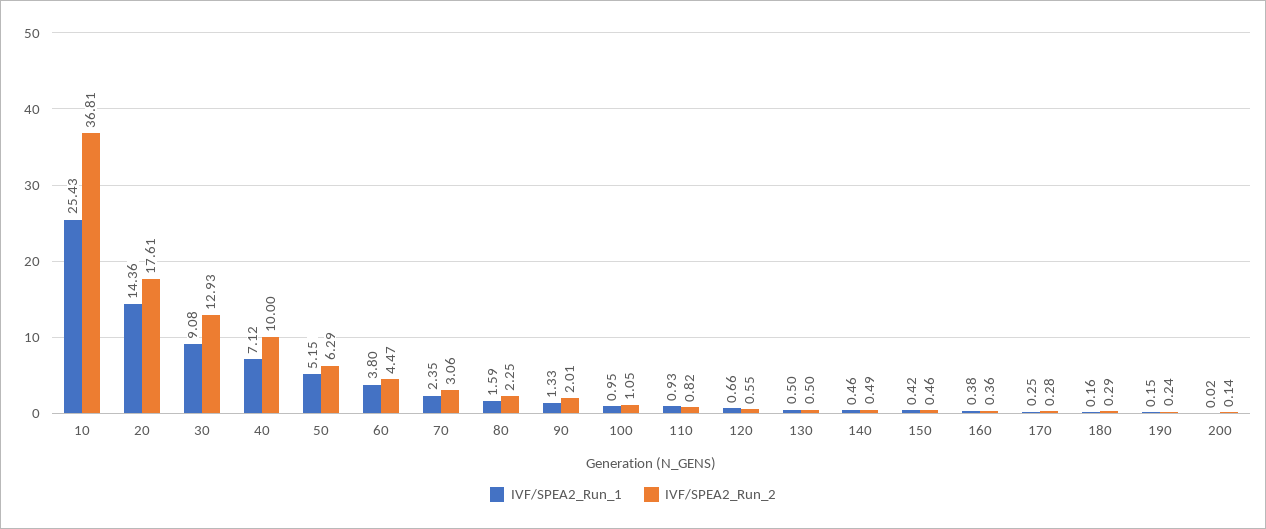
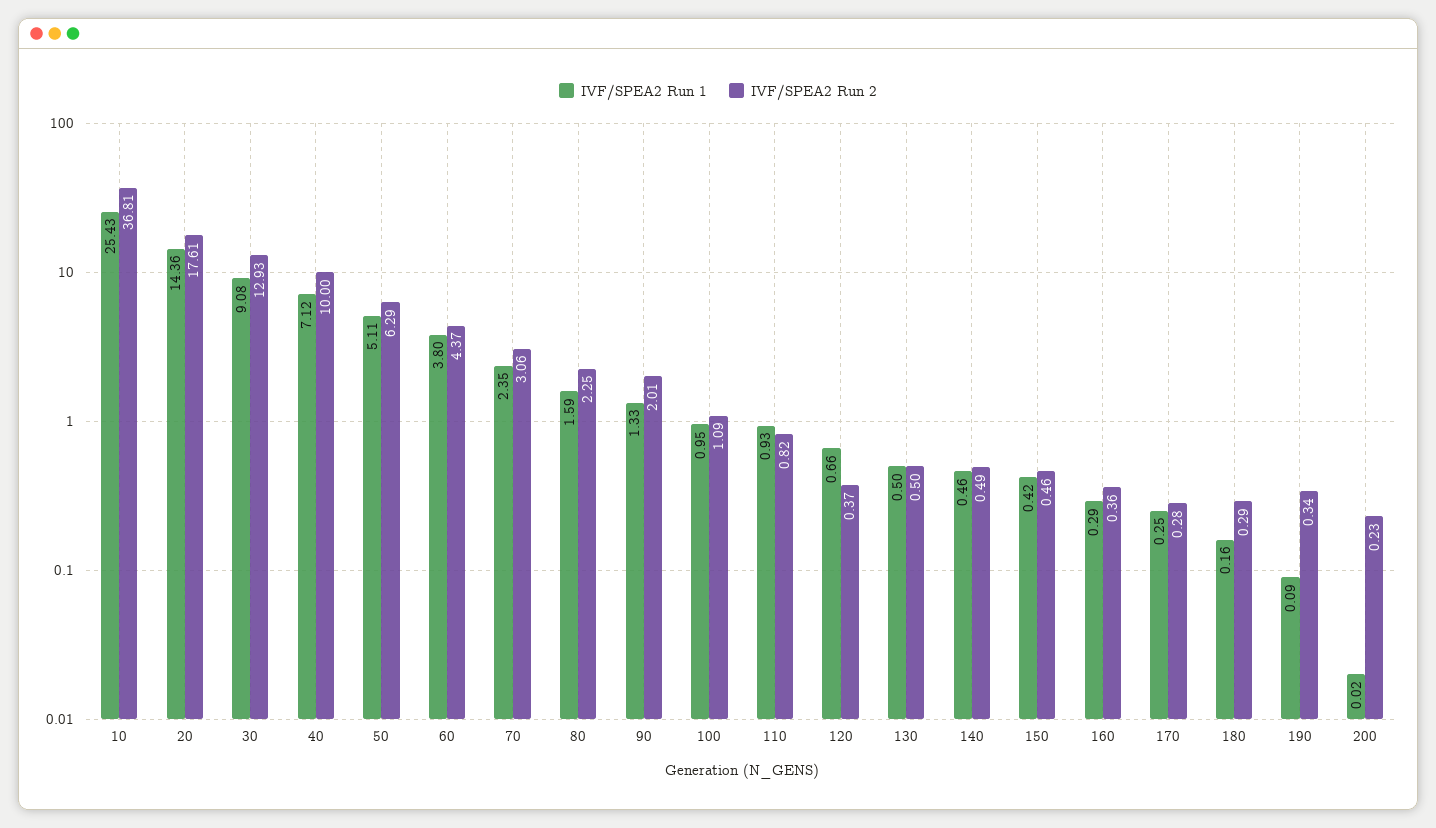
  {
    "IVF/SPEA2_Run_1": {
      "10": 25.43,
      "20": 14.36,
      "30": 9.08,
      "40": 7.12,
-     "50": 5.15,
+     "50": 5.11,
      "60": 3.8,
      "70": 2.35,
      "80": 1.59,
      "90": 1.33,
      "100": 0.95,
      "110": 0.93,
      "120": 0.66,
      "130": 0.5,
      "140": 0.46,
      "150": 0.42,
-     "160": 0.38,
+     "160": 0.29,
      "170": 0.25,
      "180": 0.16,
-     "190": 0.15,
+     "190": 0.09,
      "200": 0.02
    },
    "IVF/SPEA2_Run_2": {
      "10": 36.81,
      "20": 17.61,
      "30": 12.93,
      "40": 10,
      "50": 6.29,
-     "60": 4.47,
+     "60": 4.37,
      "70": 3.06,
      "80": 2.25,
      "90": 2.01,
-     "100": 1.05,
+     "100": 1.09,
      "110": 0.82,
-     "120": 0.55,
+     "120": 0.37,
      "130": 0.5,
      "140": 0.49,
      "150": 0.46,
      "160": 0.36,
      "170": 0.28,
      "180": 0.29,
-     "190": 0.24,
+     "190": 0.34,
-     "200": 0.14
+     "200": 0.23
    }
  }

